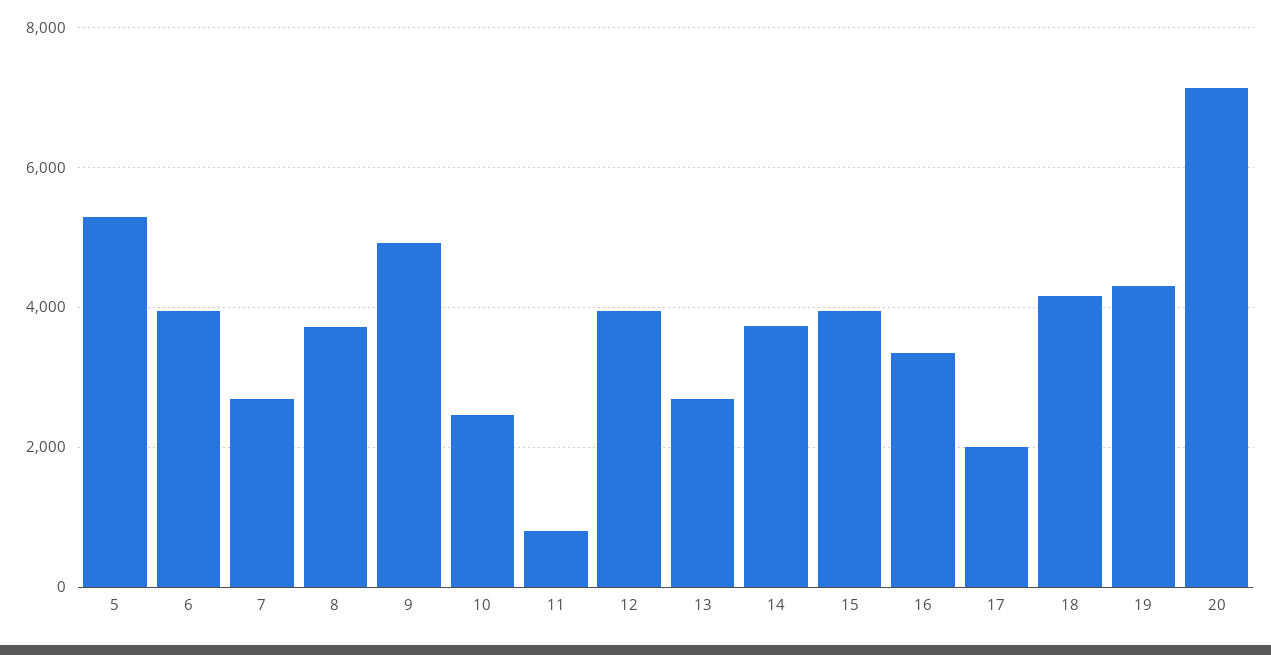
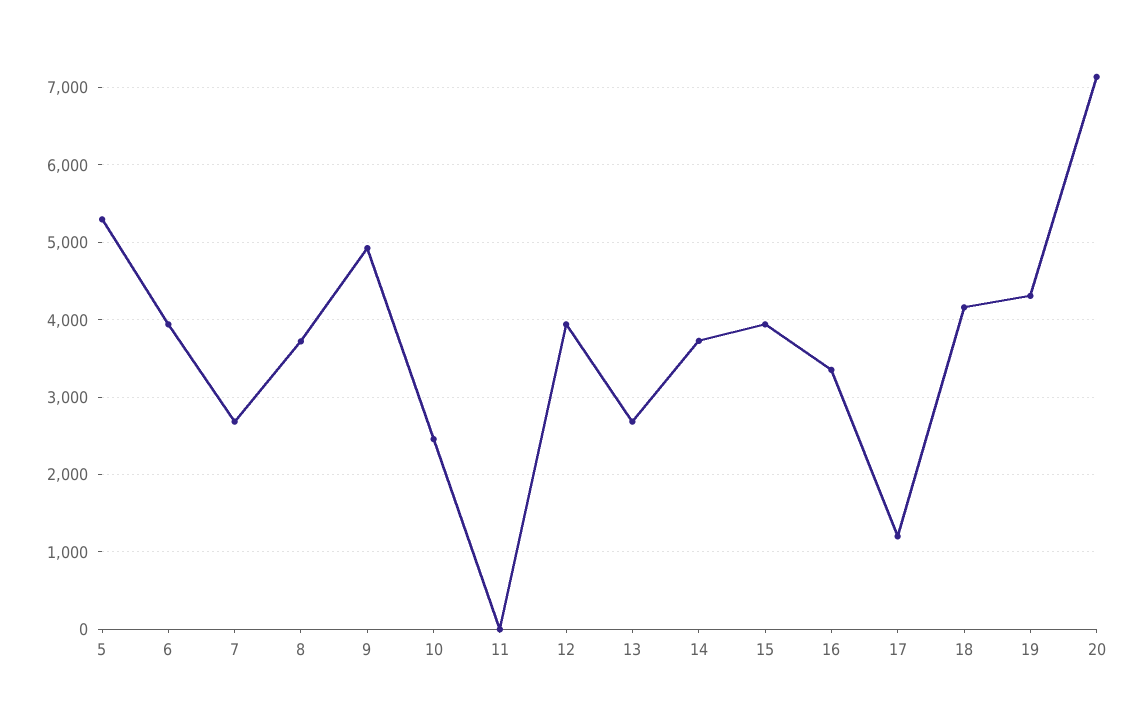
  {
    "5": 5300,
    "6": 3900,
    "7": 2700,
    "8": 3700,
    "9": 4900,
    "10": 2500,
-   "11": 800,
+   "11": 0,
    "12": 3900,
    "13": 2700,
    "14": 3700,
    "15": 3900,
    "16": 3400,
-   "17": 2000,
+   "17": 1200,
    "18": 4200,
    "19": 4300,
    "20": 7100
  }

